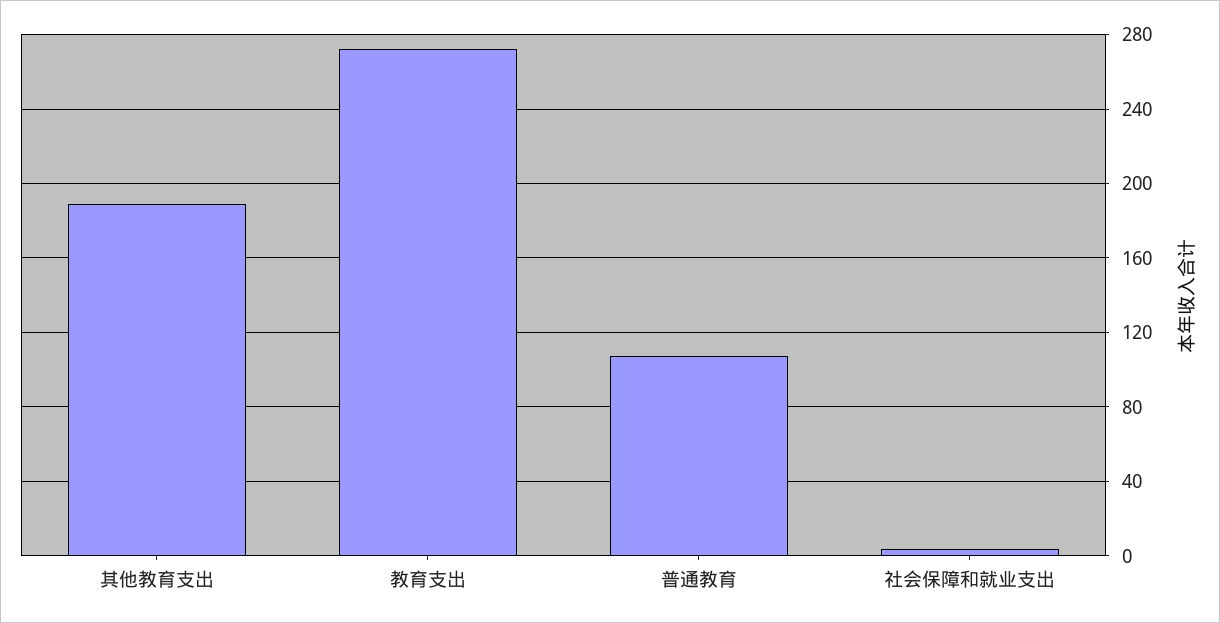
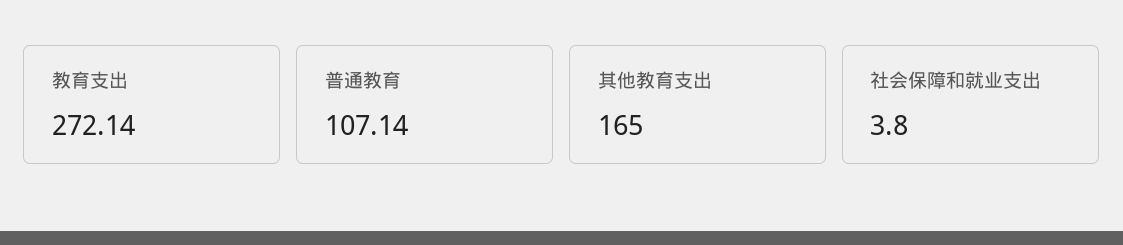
  {
-   "其他教育支出": 190,
+   "其他教育支出": 165,
    "教育支出": 272.14,
    "普通教育": 107.14,
    "社会保障和就业支出": 3.8
  }

